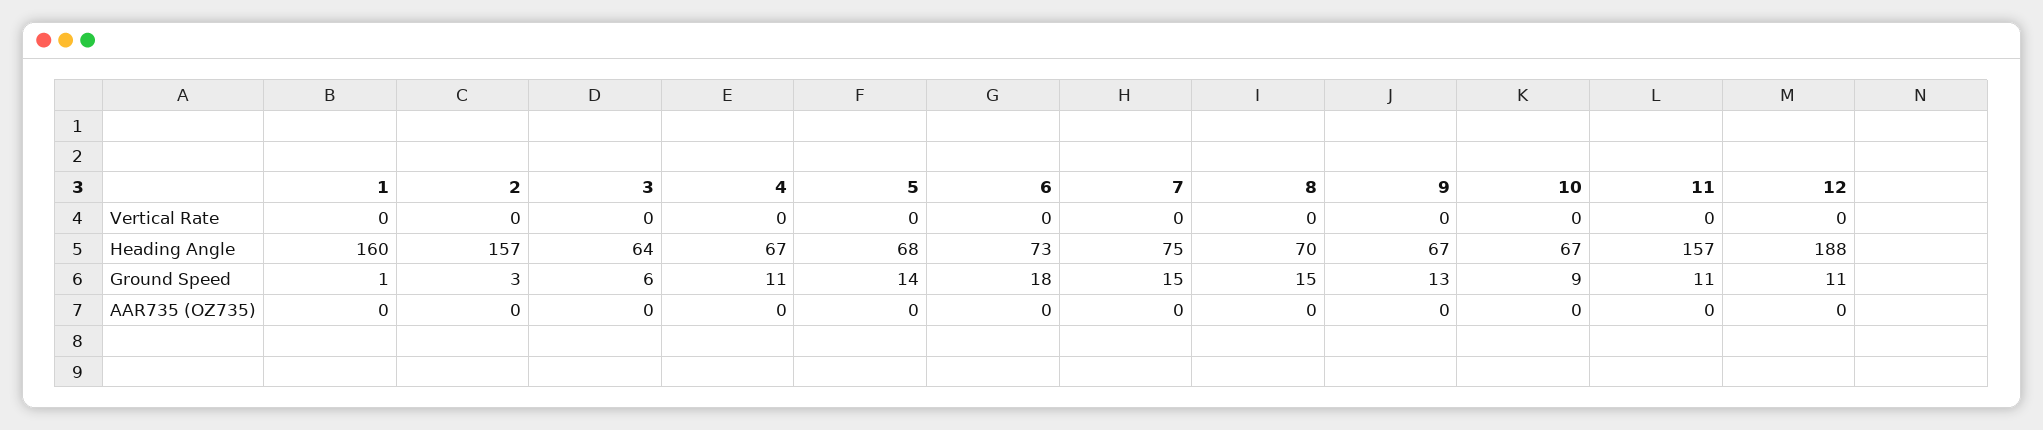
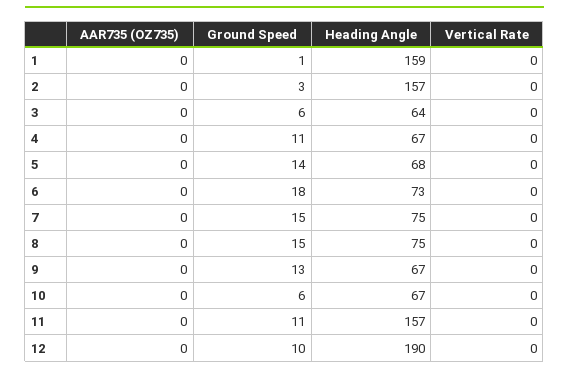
  {
    "1": {
      "Vertical Rate": 0,
-     "Heading Angle": 160,
+     "Heading Angle": 159,
      "Ground Speed": 1,
      "AAR735 (OZ735)": 0
    },
    "2": {
      "Vertical Rate": 0,
      "Heading Angle": 157,
      "Ground Speed": 3,
      "AAR735 (OZ735)": 0
    },
    "3": {
      "Vertical Rate": 0,
      "Heading Angle": 64,
      "Ground Speed": 6,
      "AAR735 (OZ735)": 0
    },
    "4": {
      "Vertical Rate": 0,
      "Heading Angle": 67,
      "Ground Speed": 11,
      "AAR735 (OZ735)": 0
    },
    "5": {
      "Vertical Rate": 0,
      "Heading Angle": 68,
      "Ground Speed": 14,
      "AAR735 (OZ735)": 0
    },
    "6": {
      "Vertical Rate": 0,
      "Heading Angle": 73,
      "Ground Speed": 18,
      "AAR735 (OZ735)": 0
    },
    "7": {
      "Vertical Rate": 0,
      "Heading Angle": 75,
      "Ground Speed": 15,
      "AAR735 (OZ735)": 0
    },
    "8": {
      "Vertical Rate": 0,
-     "Heading Angle": 70,
+     "Heading Angle": 75,
      "Ground Speed": 15,
      "AAR735 (OZ735)": 0
    },
    "9": {
      "Vertical Rate": 0,
      "Heading Angle": 67,
      "Ground Speed": 13,
      "AAR735 (OZ735)": 0
    },
    "10": {
      "Vertical Rate": 0,
      "Heading Angle": 67,
-     "Ground Speed": 9,
+     "Ground Speed": 6,
      "AAR735 (OZ735)": 0
    },
    "11": {
      "Vertical Rate": 0,
      "Heading Angle": 157,
      "Ground Speed": 11,
      "AAR735 (OZ735)": 0
    },
    "12": {
      "Vertical Rate": 0,
-     "Heading Angle": 188,
+     "Heading Angle": 190,
-     "Ground Speed": 11,
+     "Ground Speed": 10,
      "AAR735 (OZ735)": 0
    }
  }

